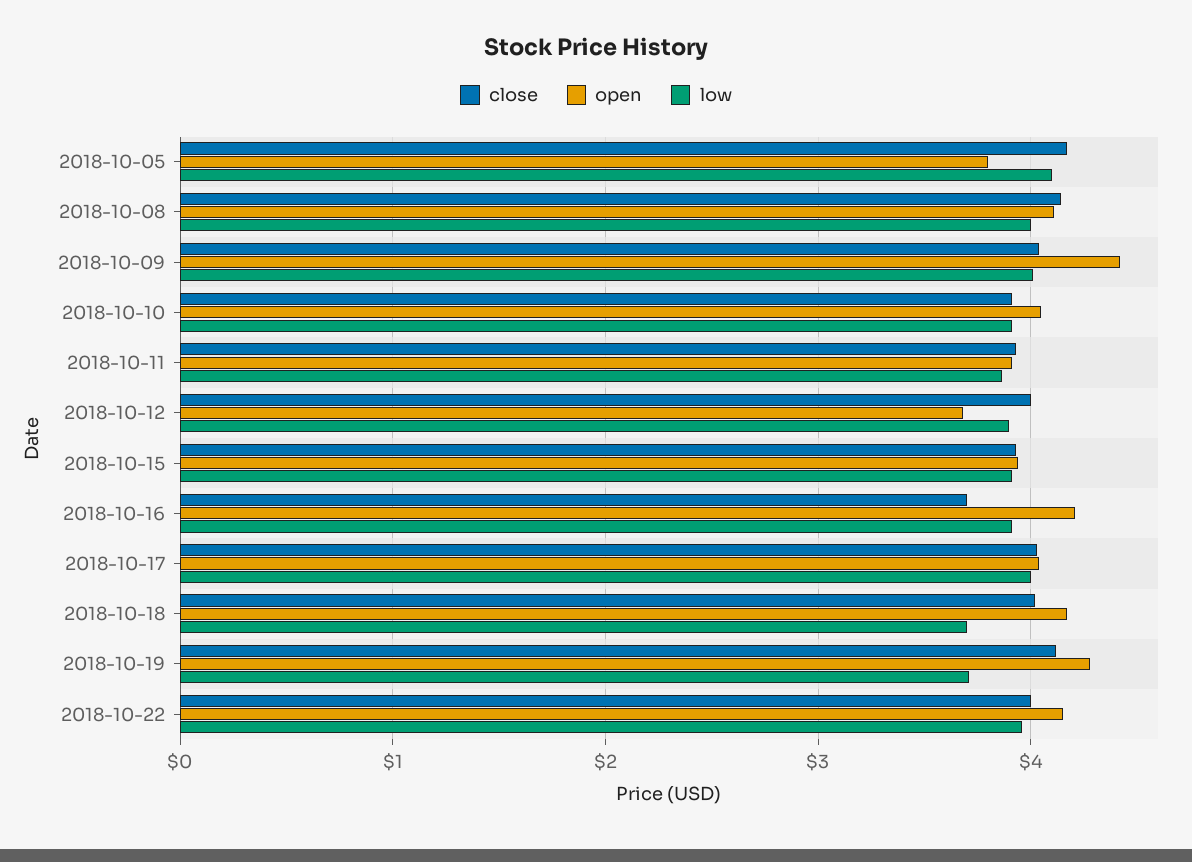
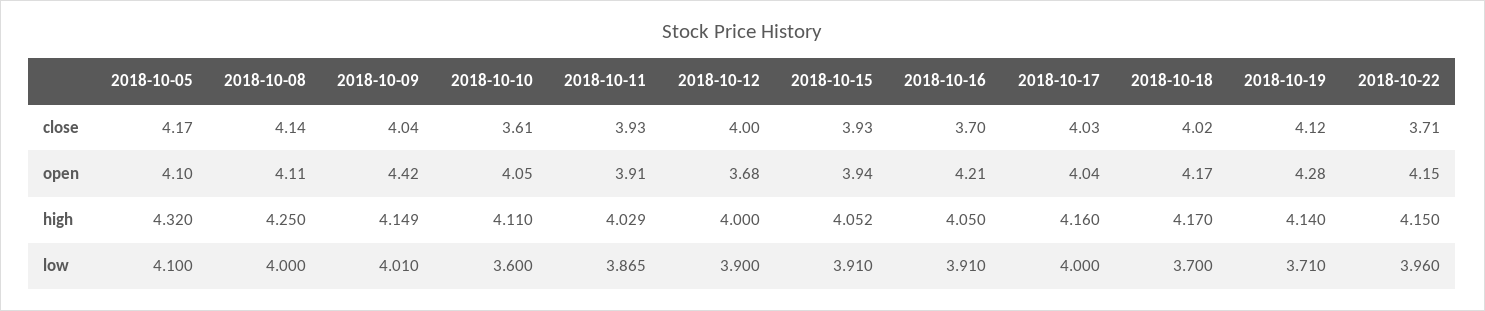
  {
    "close": {
      "2018-10-05": 4.17,
      "2018-10-08": 4.14,
      "2018-10-09": 4.04,
-     "2018-10-10": 3.9,
+     "2018-10-10": 3.61,
      "2018-10-11": 3.93,
      "2018-10-12": 4,
      "2018-10-15": 3.93,
      "2018-10-16": 3.7,
      "2018-10-17": 4.03,
      "2018-10-18": 4.02,
      "2018-10-19": 4.12,
-     "2018-10-22": 4
+     "2018-10-22": 3.71
    },
    "open": {
-     "2018-10-05": 3.8,
+     "2018-10-05": 4.1,
      "2018-10-08": 4.11,
      "2018-10-09": 4.42,
      "2018-10-10": 4.05,
      "2018-10-11": 3.91,
      "2018-10-12": 3.68,
      "2018-10-15": 3.94,
      "2018-10-16": 4.21,
      "2018-10-17": 4.04,
      "2018-10-18": 4.17,
      "2018-10-19": 4.28,
      "2018-10-22": 4.15
    },
    "low": {
      "2018-10-05": 4.1,
      "2018-10-08": 4,
      "2018-10-09": 4.01,
-     "2018-10-10": 3.9,
+     "2018-10-10": 3.6,
      "2018-10-11": 3.865,
      "2018-10-12": 3.9,
      "2018-10-15": 3.91,
      "2018-10-16": 3.91,
      "2018-10-17": 4,
      "2018-10-18": 3.7,
      "2018-10-19": 3.71,
      "2018-10-22": 3.96
-   }
+   },
+   "high": {
+     "2018-10-05": 4.32,
+     "2018-10-08": 4.25,
+     "2018-10-09": 4.149,
+     "2018-10-10": 4.11,
+     "2018-10-11": 4.029,
+     "2018-10-12": 4,
+     "2018-10-15": 4.052,
+     "2018-10-16": 4.05,
+     "2018-10-17": 4.16,
+     "2018-10-18": 4.17,
+     "2018-10-19": 4.14,
+     "2018-10-22": 4.15
+   }
  }

